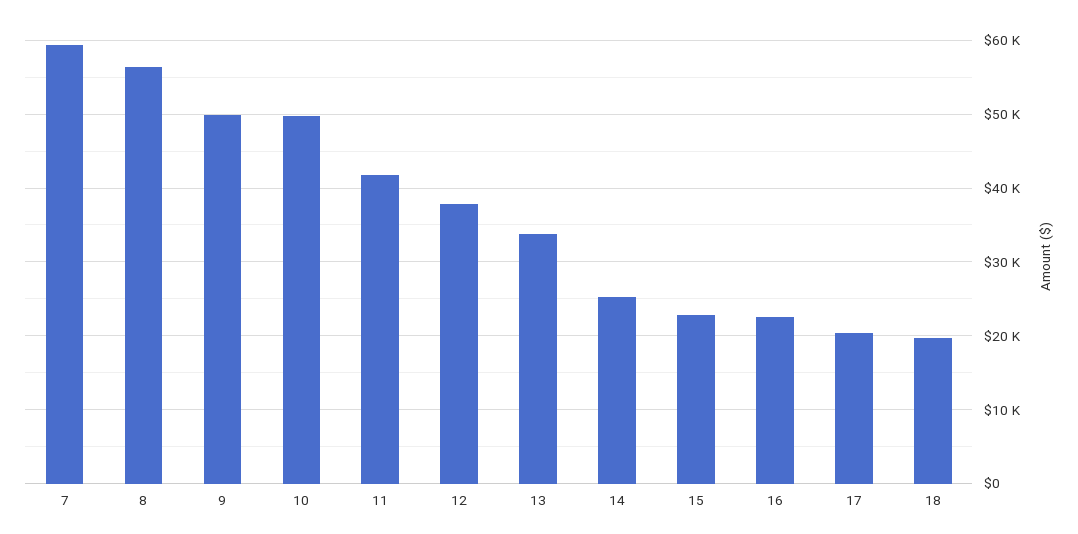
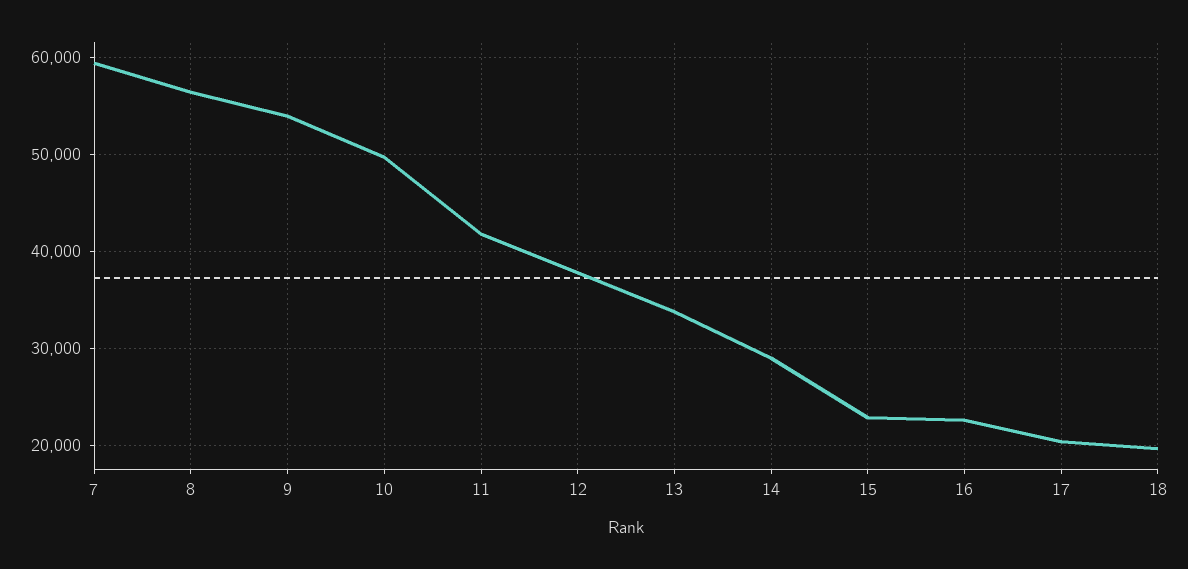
  {
    "7": 59000,
    "8": 56000,
-   "9": 50000,
+   "9": 54000,
    "10": 50000,
    "11": 42000,
    "12": 38000,
    "13": 34000,
-   "14": 25000,
+   "14": 29000,
    "15": 23000,
    "16": 23000,
    "17": 20000,
    "18": 20000
  }

